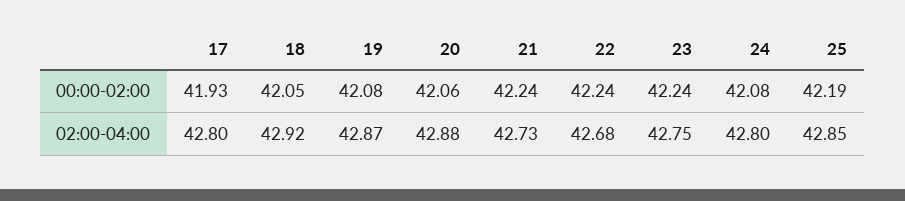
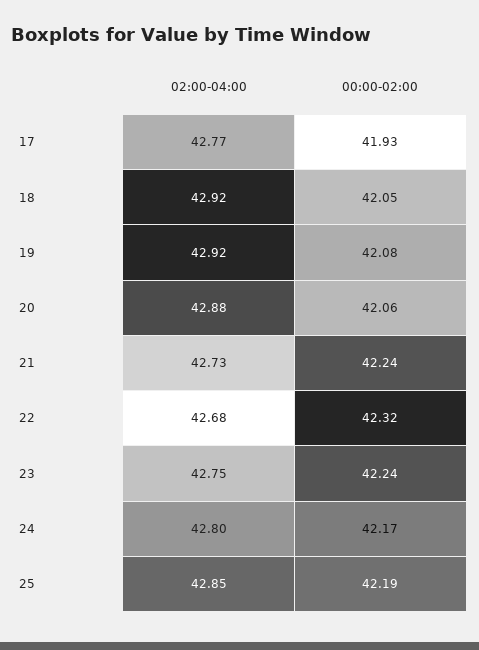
  {
    "17": {
      "00:00-02:00": 41.93,
-     "02:00-04:00": 42.8
+     "02:00-04:00": 42.77
    },
    "18": {
      "00:00-02:00": 42.05,
      "02:00-04:00": 42.92
    },
    "19": {
      "00:00-02:00": 42.08,
-     "02:00-04:00": 42.87
+     "02:00-04:00": 42.92
    },
    "20": {
      "00:00-02:00": 42.06,
      "02:00-04:00": 42.88
    },
    "21": {
      "00:00-02:00": 42.24,
      "02:00-04:00": 42.73
    },
    "22": {
-     "00:00-02:00": 42.24,
+     "00:00-02:00": 42.32,
      "02:00-04:00": 42.68
    },
    "23": {
      "00:00-02:00": 42.24,
      "02:00-04:00": 42.75
    },
    "24": {
-     "00:00-02:00": 42.08,
+     "00:00-02:00": 42.17,
      "02:00-04:00": 42.8
    },
    "25": {
      "00:00-02:00": 42.19,
      "02:00-04:00": 42.85
    }
  }

